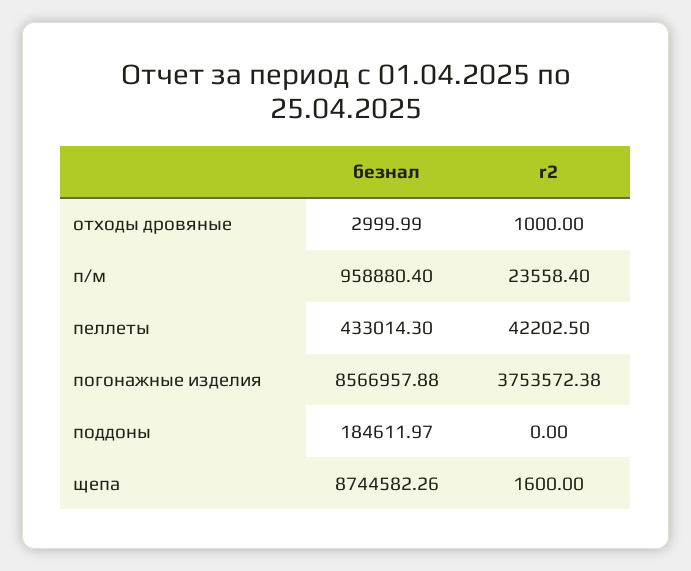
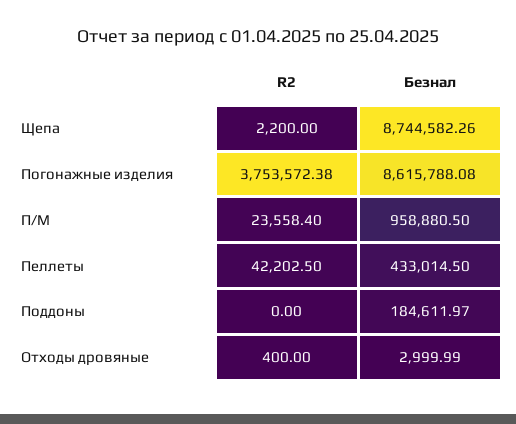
  {
    "безнал": {
      "отходы дровяные": 2999.99,
-     "п/м": 958880.4,
+     "п/м": 958880.5,
-     "пеллеты": 433014.3,
+     "пеллеты": 433014.5,
-     "погонажные изделия": 8566957.88,
+     "погонажные изделия": 8615788.08,
      "поддоны": 184611.97,
      "щепа": 8744582.26
    },
    "r2": {
-     "отходы дровяные": 1000,
+     "отходы дровяные": 400,
      "п/м": 23558.4,
      "пеллеты": 42202.5,
      "погонажные изделия": 3753572.38,
      "поддоны": 0,
-     "щепа": 1600
+     "щепа": 2200
    }
  }

